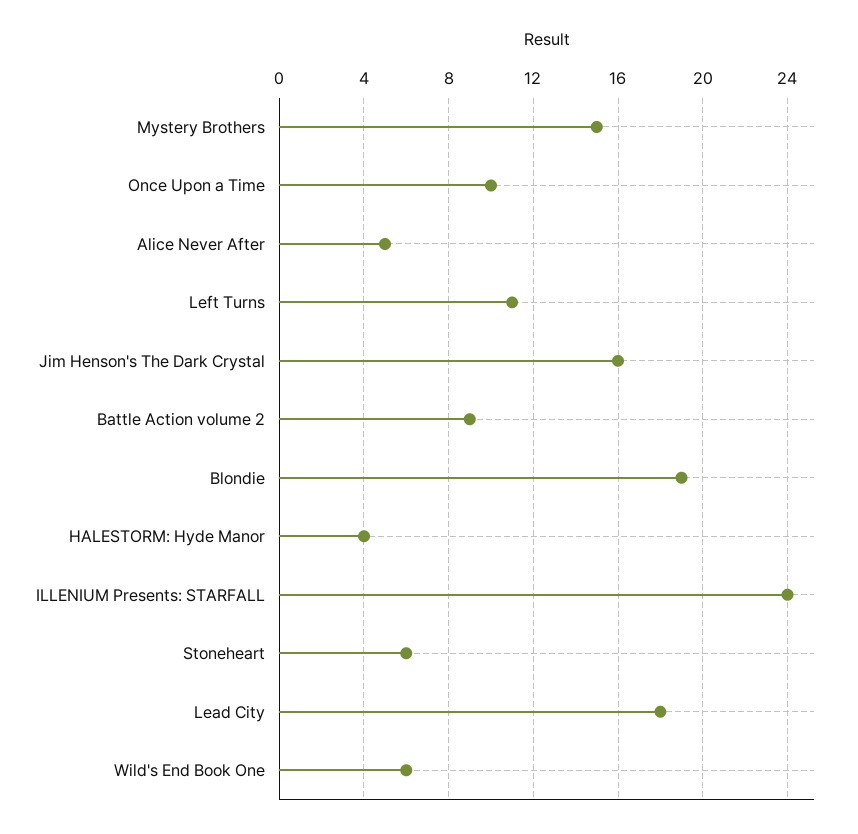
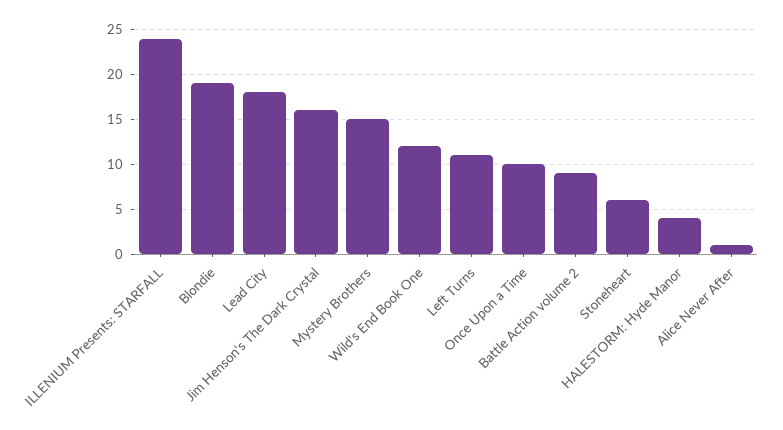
  {
    "Mystery Brothers": 15,
    "Once Upon a Time": 10,
-   "Alice Never After": 5,
+   "Alice Never After": 1,
    "Left Turns": 11,
    "Jim Henson's The Dark Crystal": 16,
    "Battle Action volume 2": 9,
    "Blondie": 19,
    "HALESTORM: Hyde Manor": 4,
    "ILLENIUM Presents: STARFALL": 24,
    "Stoneheart": 6,
    "Lead City": 18,
-   "Wild's End Book One": 6
+   "Wild's End Book One": 12
  }

